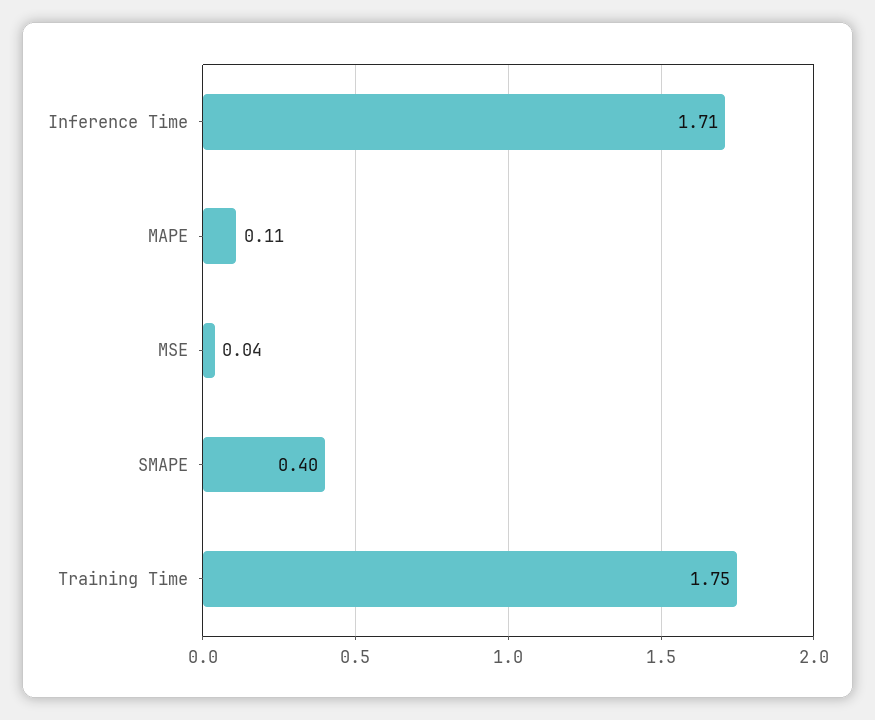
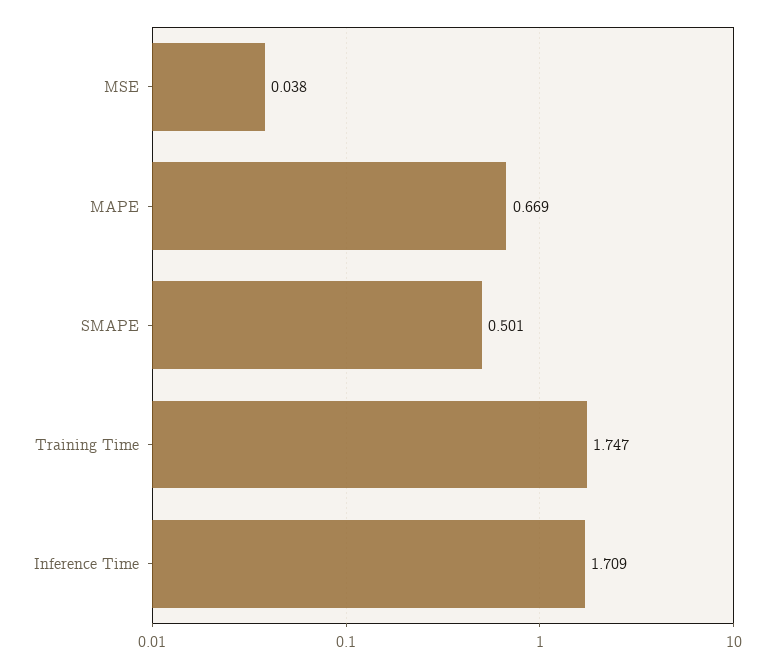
  {
    "Inference Time": 1.709,
-   "MAPE": 0.11,
+   "MAPE": 0.669,
    "MSE": 0.038,
-   "SMAPE": 0.4,
+   "SMAPE": 0.501,
    "Training Time": 1.747
  }

